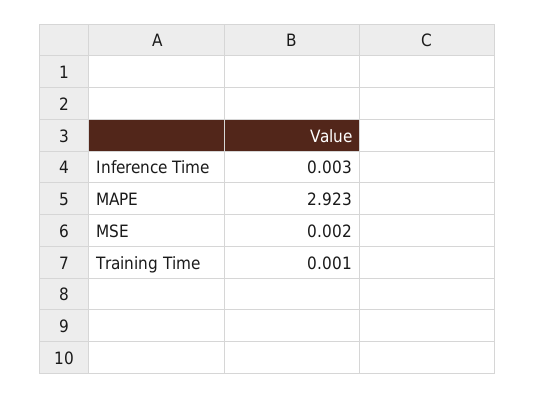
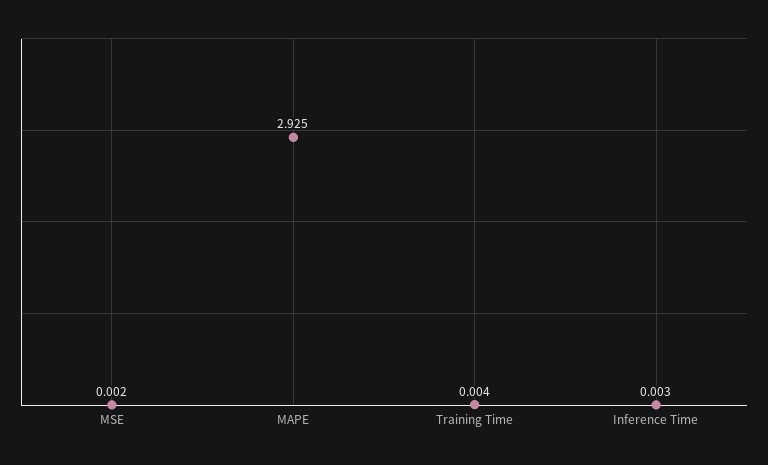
  {
    "Inference Time": 0.003,
-   "MAPE": 2.923,
+   "MAPE": 2.925,
    "MSE": 0.002,
-   "Training Time": 0.001
+   "Training Time": 0.004
  }

